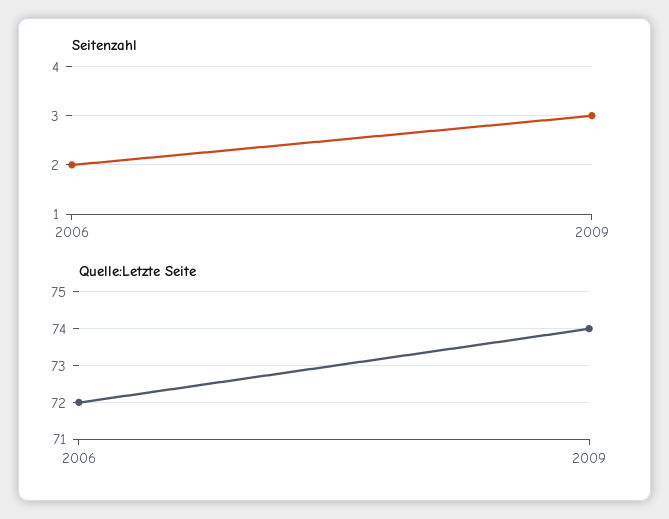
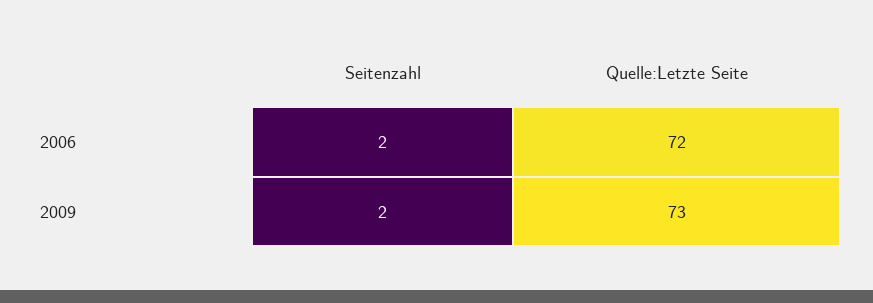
  {
    "Seitenzahl": {
      "2006": 2,
-     "2009": 3
+     "2009": 2
    },
    "Quelle:Letzte Seite": {
      "2006": 72,
-     "2009": 74
+     "2009": 73
    }
  }

